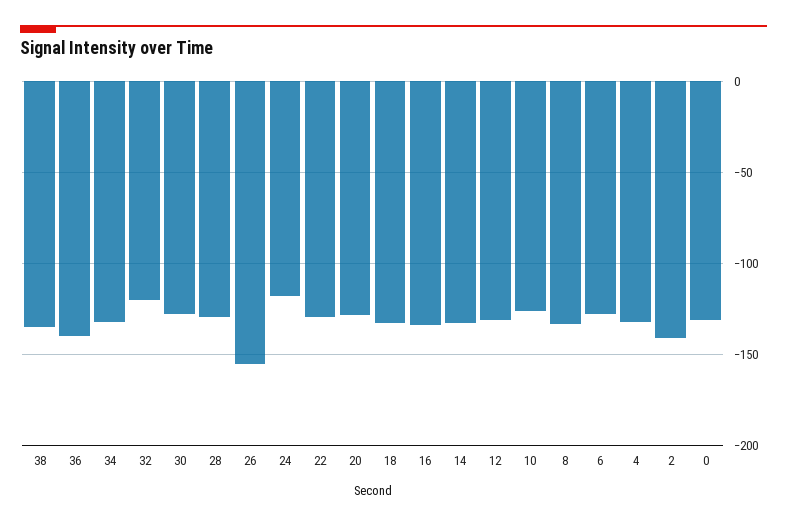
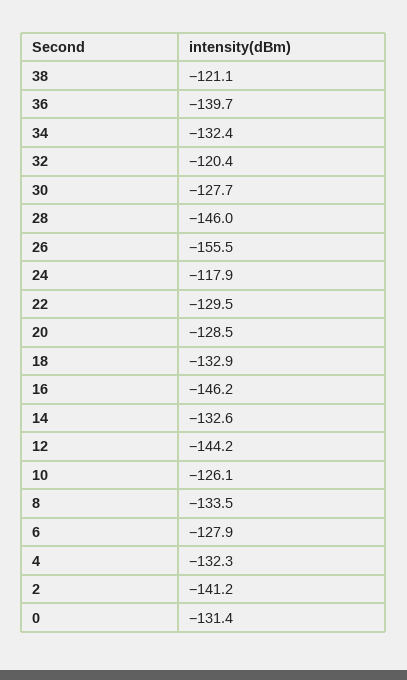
  {
-   "38": -135,
+   "38": -121.1,
    "36": -139.7,
    "34": -132.4,
    "32": -120.4,
    "30": -127.7,
-   "28": -130,
+   "28": -146,
    "26": -155.5,
    "24": -117.9,
    "22": -129.5,
    "20": -128.5,
    "18": -132.9,
-   "16": -135,
+   "16": -146.2,
    "14": -132.6,
-   "12": -130,
+   "12": -144.2,
    "10": -126.1,
    "8": -133.5,
    "6": -127.9,
    "4": -132.3,
    "2": -141.2,
    "0": -131.4
  }

